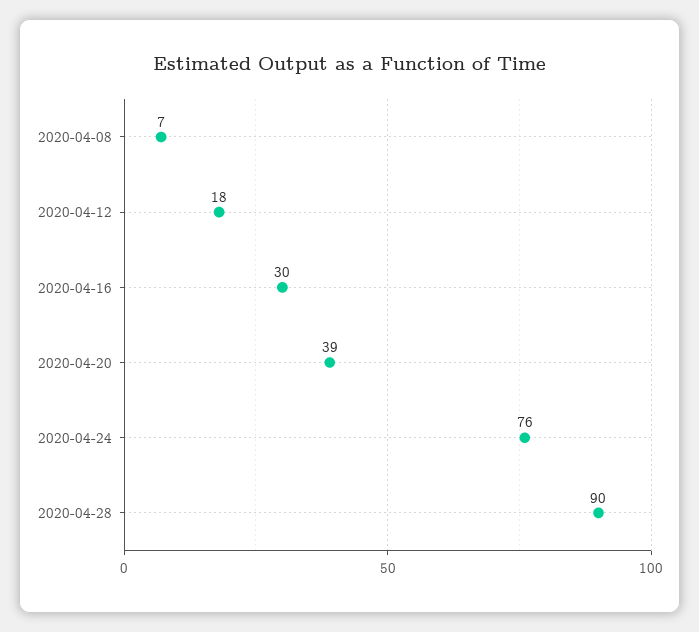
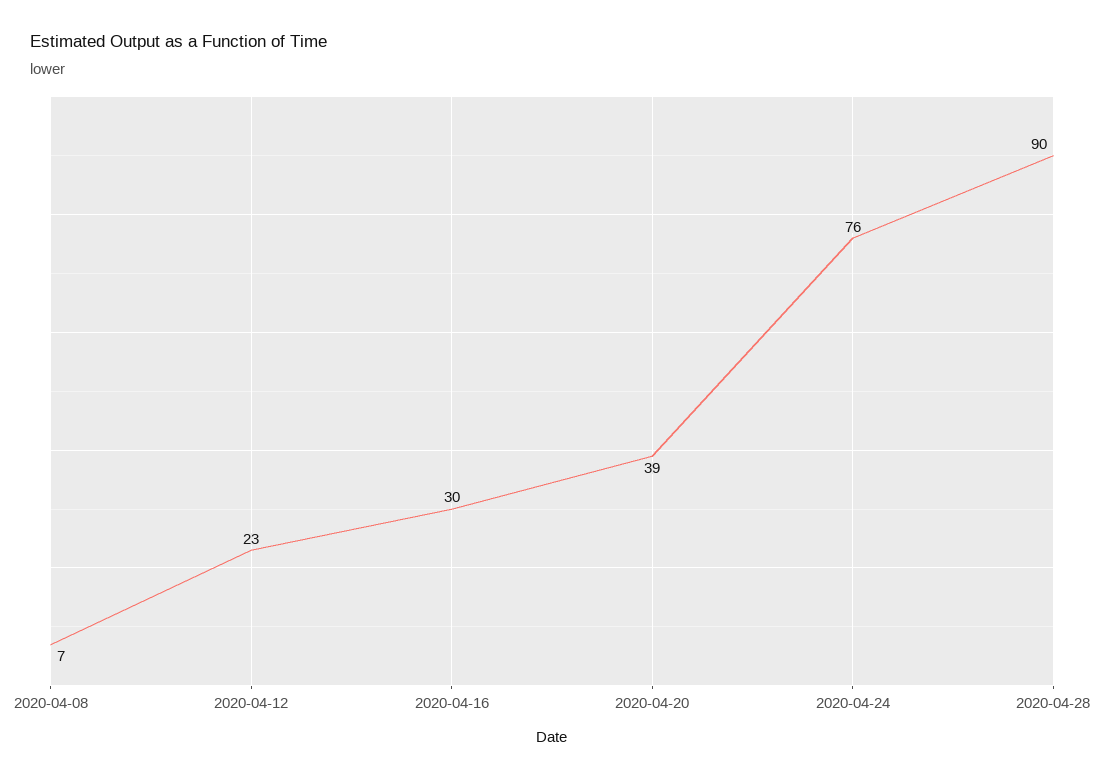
  {
    "2020-04-08": 7,
-   "2020-04-12": 18,
+   "2020-04-12": 23,
    "2020-04-16": 30,
    "2020-04-20": 39,
    "2020-04-24": 76,
    "2020-04-28": 90
  }

